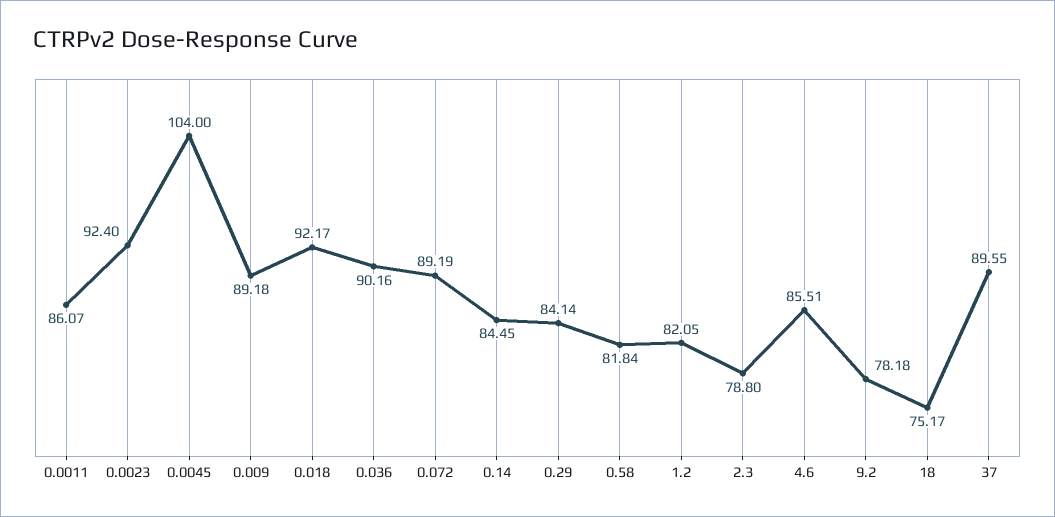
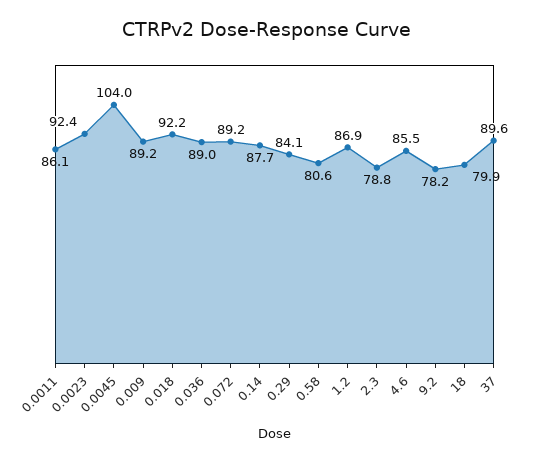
  {
    "0.0011": 86.07,
    "0.0023": 92.4,
    "0.0045": 104,
    "0.009": 89.18,
    "0.018": 92.17,
-   "0.036": 90.16,
+   "0.036": 89,
    "0.072": 89.19,
-   "0.14": 84.45,
+   "0.14": 87.7,
    "0.29": 84.14,
-   "0.58": 81.84,
+   "0.58": 80.6,
-   "1.2": 82.05,
+   "1.2": 86.9,
    "2.3": 78.8,
    "4.6": 85.51,
    "9.2": 78.18,
-   "18": 75.17,
+   "18": 79.9,
    "37": 89.55
  }

